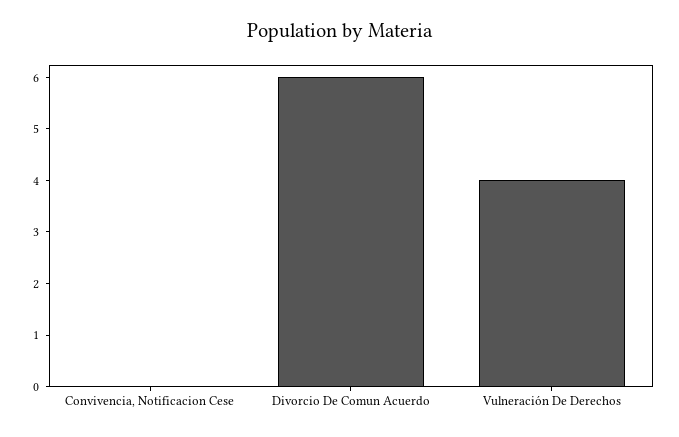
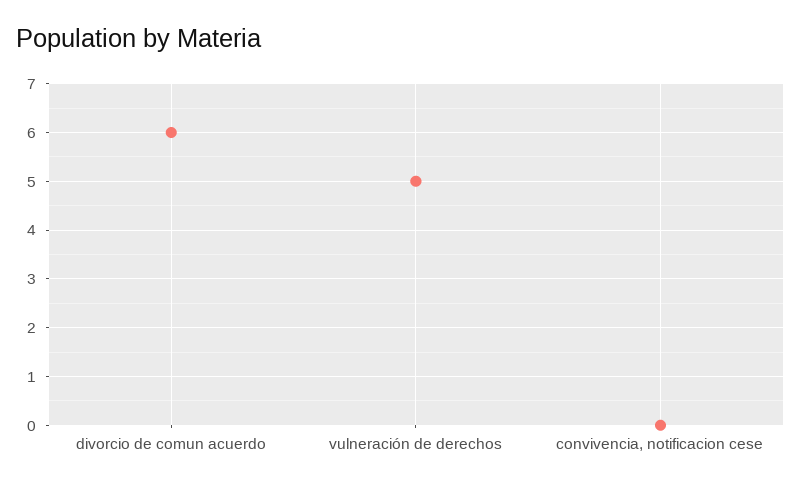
  {
    "Convivencia, Notificacion Cese": 0,
    "Divorcio De Comun Acuerdo": 6,
-   "Vulneración De Derechos": 4
+   "Vulneración De Derechos": 5
  }

